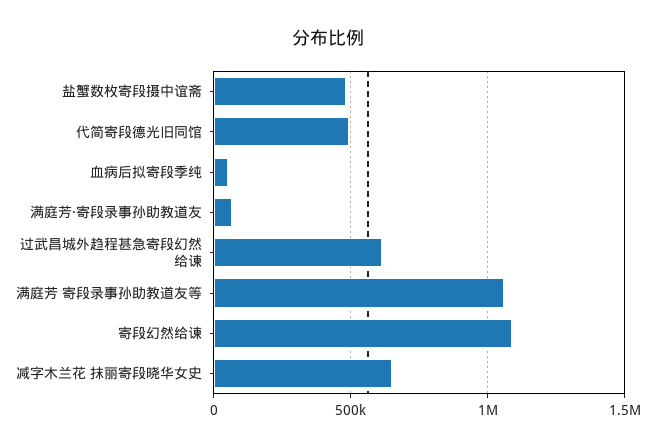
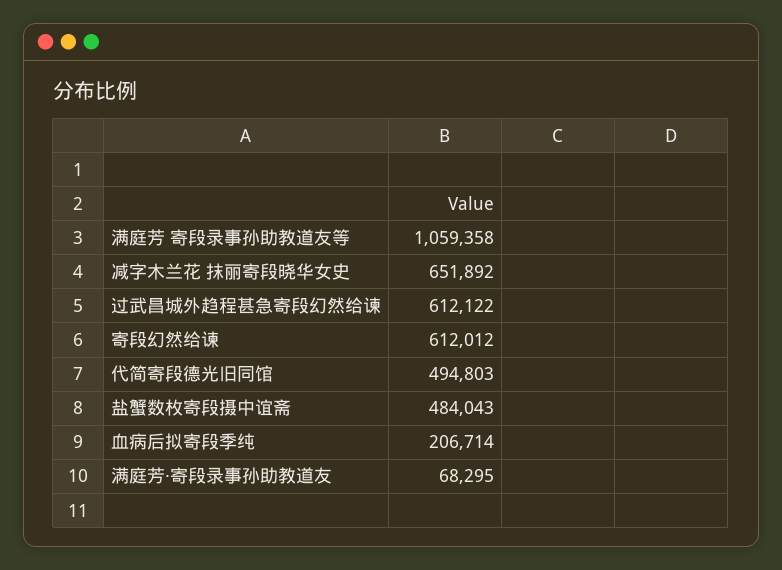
  {
    "盐蟹数枚寄段摄中谊斋": 484043,
    "代简寄段德光旧同馆": 494803,
-   "血病后拟寄段季纯": 50000,
+   "血病后拟寄段季纯": 206714,
    "满庭芳·寄段录事孙助教道友": 68295,
    "过武昌城外趋程甚急寄段幻然给谏": 612122,
    "满庭芳 寄段录事孙助教道友等": 1059358,
-   "寄段幻然给谏": 1100000,
+   "寄段幻然给谏": 612012,
    "减字木兰花 抹丽寄段晓华女史": 651892
  }

